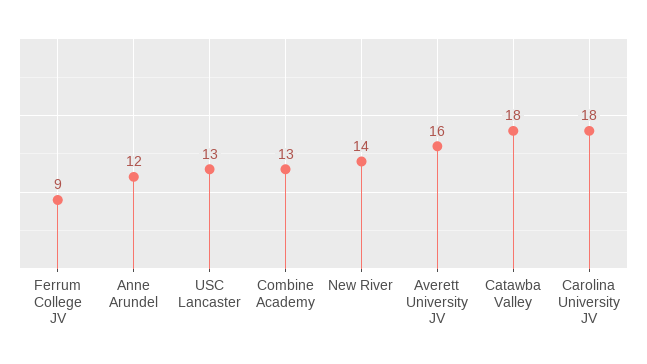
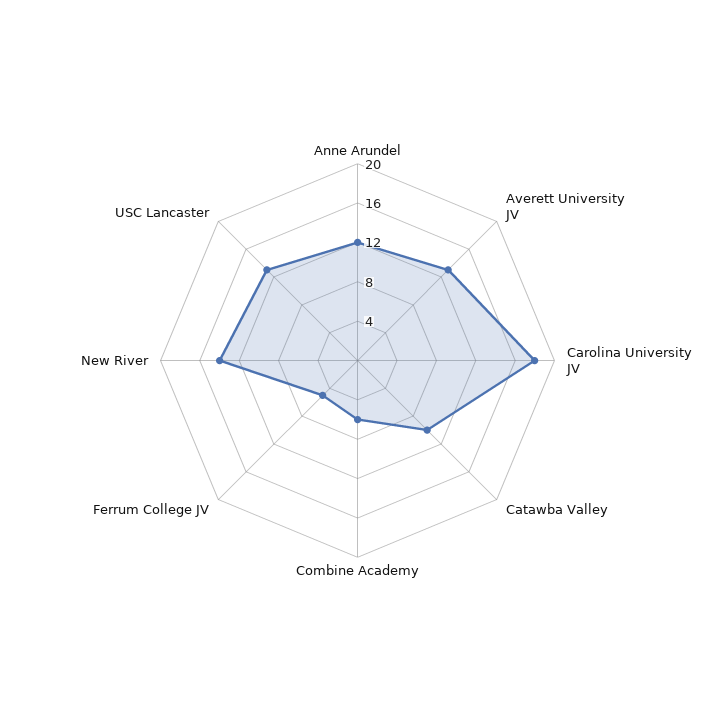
  {
-   "Ferrum College JV": 9,
+   "Ferrum College JV": 5,
    "Anne Arundel": 12,
    "USC Lancaster": 13,
-   "Combine Academy": 13,
+   "Combine Academy": 6,
    "New River": 14,
-   "Averett University JV": 16,
+   "Averett University JV": 13,
-   "Catawba Valley": 18,
+   "Catawba Valley": 10,
    "Carolina University JV": 18
  }

